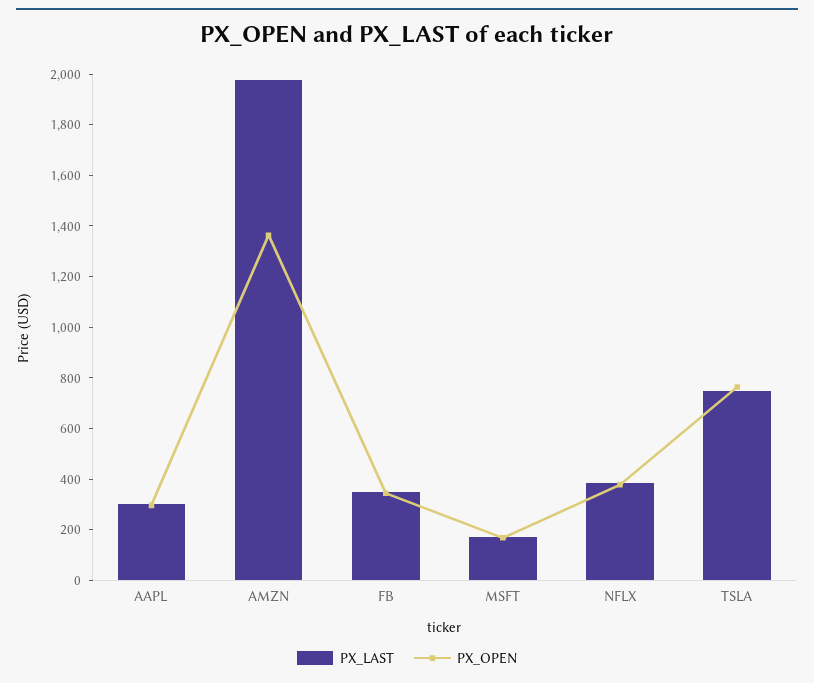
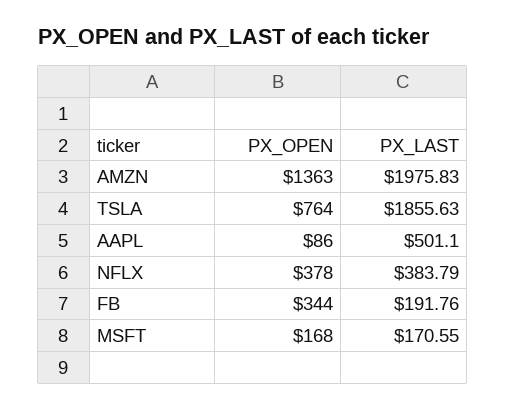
  {
    "PX_LAST": {
-     "AAPL": 300,
+     "AAPL": 501.1,
      "AMZN": 1975.83,
-     "FB": 350,
+     "FB": 191.76,
      "MSFT": 170.55,
      "NFLX": 383.79,
-     "TSLA": 750
+     "TSLA": 1855.63
    },
    "PX_OPEN": {
-     "AAPL": 300,
+     "AAPL": 86,
      "AMZN": 1363,
      "FB": 344,
      "MSFT": 168,
      "NFLX": 378,
      "TSLA": 764
    }
  }

